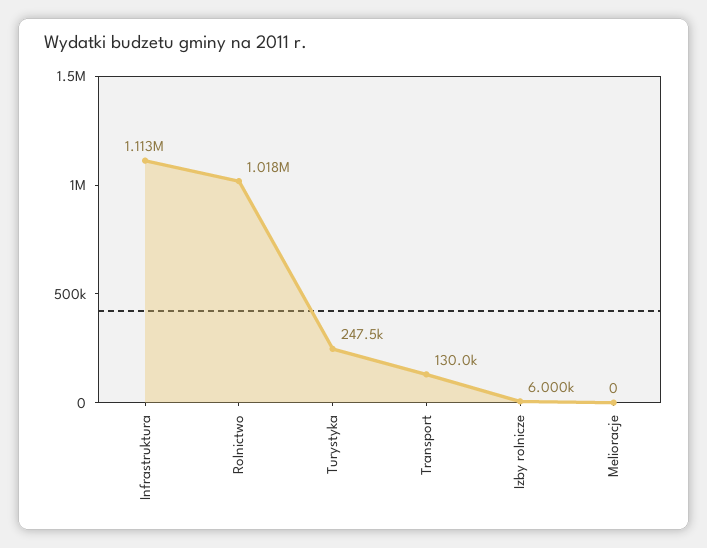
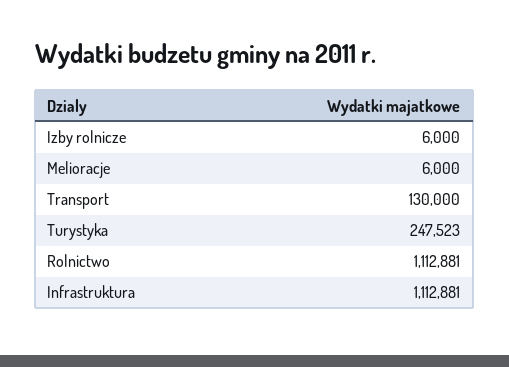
  {
    "Infrastruktura": 1112881,
-   "Rolnictwo": 1018000,
+   "Rolnictwo": 1112881,
    "Turystyka": 247523,
    "Transport": 130000,
    "Izby rolnicze": 6000,
-   "Melioracje": 0
+   "Melioracje": 6000
  }

